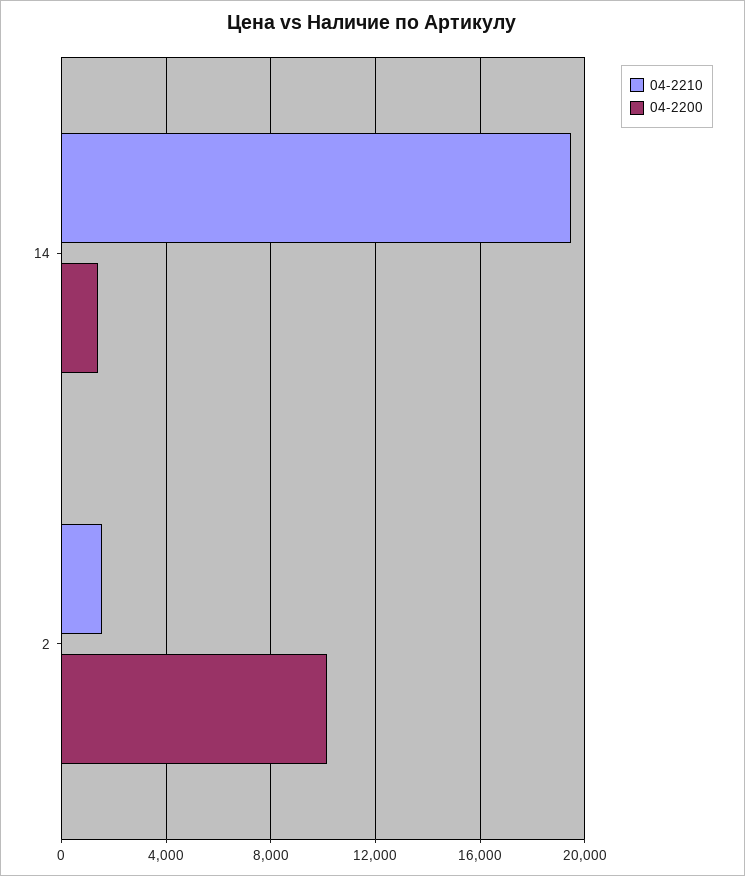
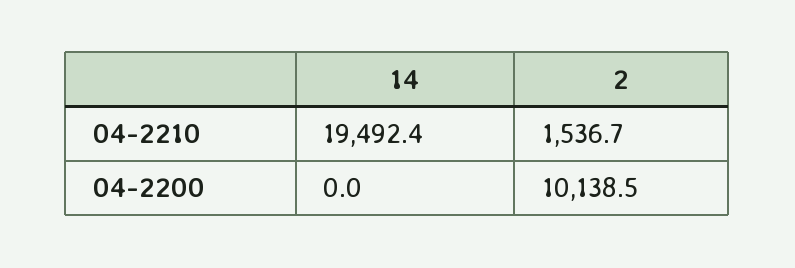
  {
    "04-2210": {
      "14": 19492.4,
      "2": 1536.7
    },
    "04-2200": {
-     "14": 1500,
+     "14": 0,
      "2": 10138.5
    }
  }

